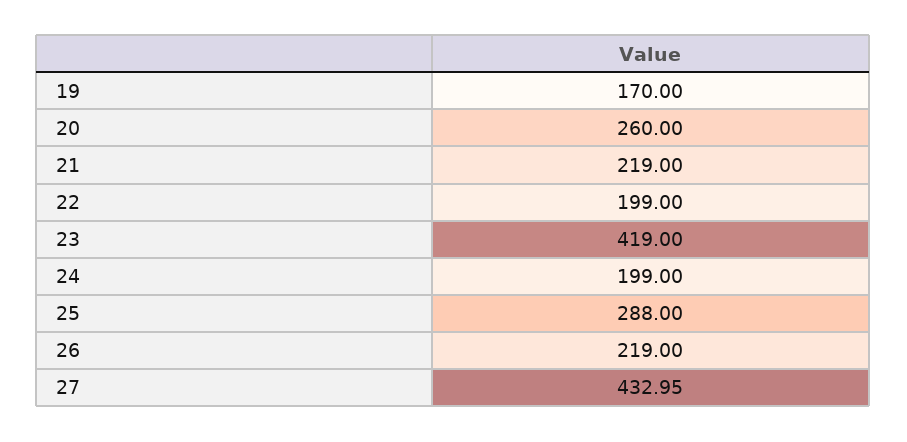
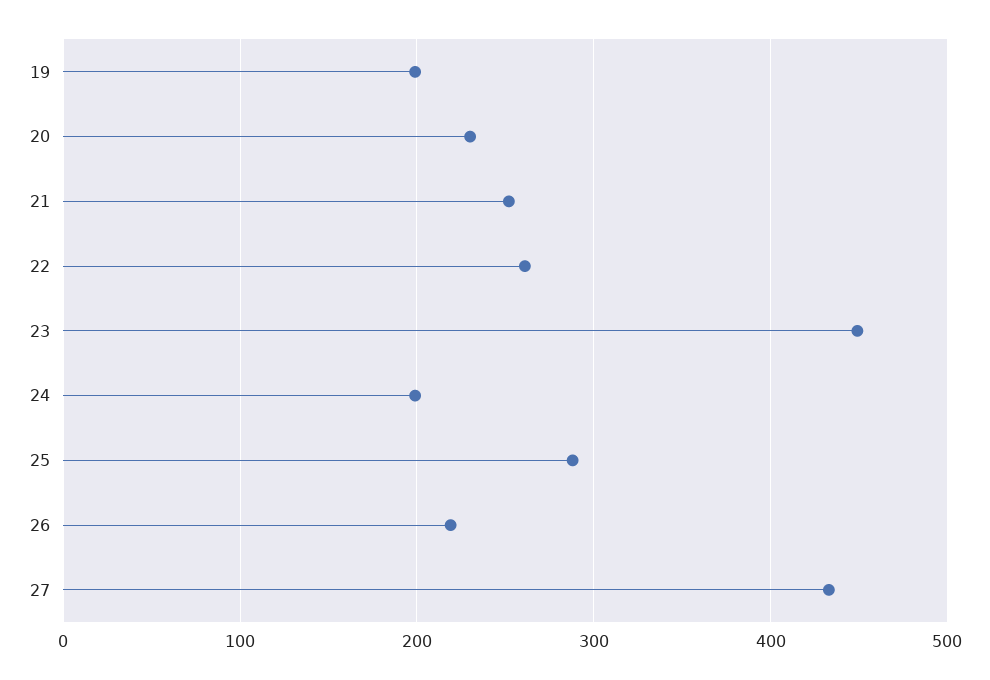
  {
-   "19": 170,
+   "19": 200,
-   "20": 260,
+   "20": 230,
-   "21": 219,
+   "21": 250,
-   "22": 199,
+   "22": 260,
-   "23": 419,
+   "23": 450,
    "24": 199,
    "25": 288,
    "26": 219,
    "27": 432.95
  }

